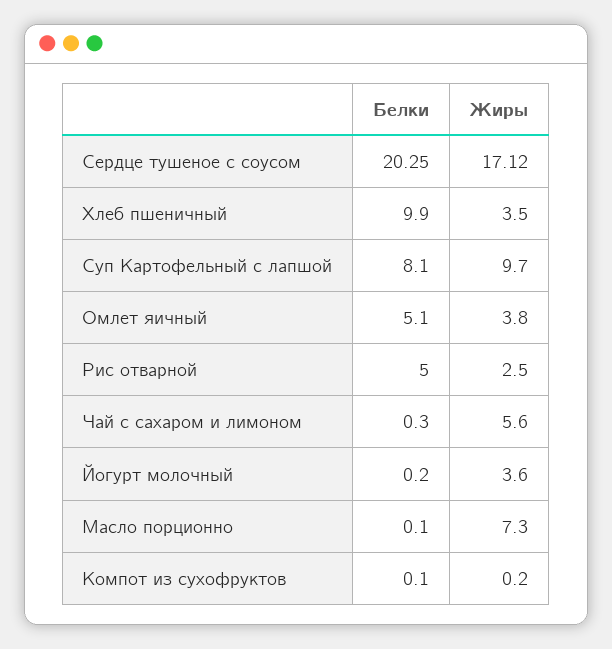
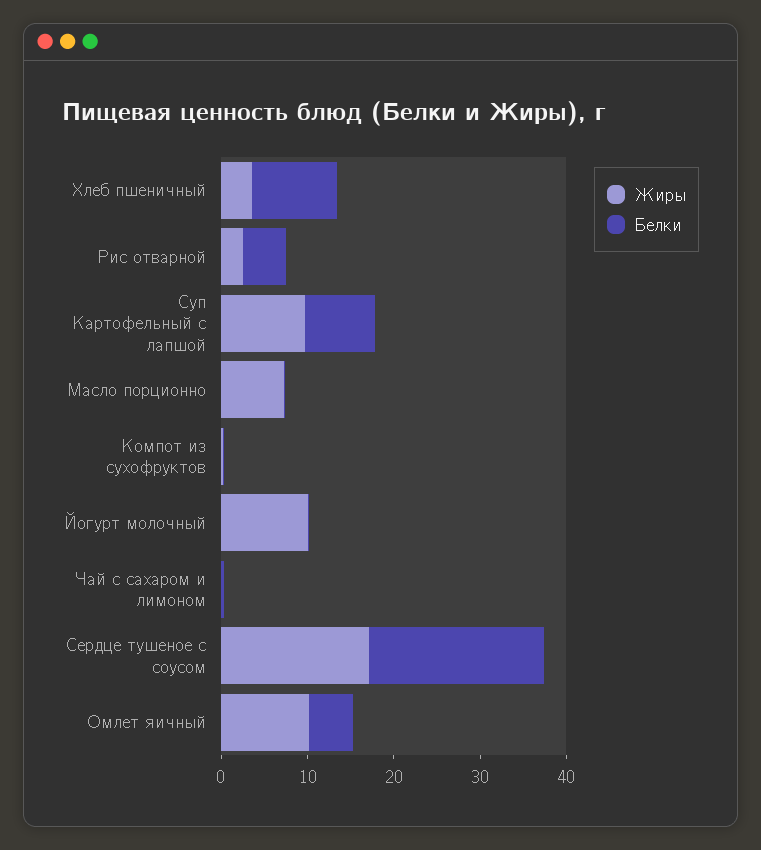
  {
    "Белки": {
      "Сердце тушеное с соусом": 20.25,
      "Хлеб пшеничный": 9.9,
      "Суп Картофельный с лапшой": 8.1,
      "Омлет яичный": 5.1,
      "Рис отварной": 5,
      "Чай с сахаром и лимоном": 0.3,
      "Йогурт молочный": 0.2,
      "Масло порционно": 0.1,
      "Компот из сухофруктов": 0.1
    },
    "Жиры": {
      "Сердце тушеное с соусом": 17.12,
      "Хлеб пшеничный": 3.5,
      "Суп Картофельный с лапшой": 9.7,
-     "Омлет яичный": 3.8,
+     "Омлет яичный": 10,
      "Рис отварной": 2.5,
-     "Чай с сахаром и лимоном": 5.6,
+     "Чай с сахаром и лимоном": 0,
-     "Йогурт молочный": 3.6,
+     "Йогурт молочный": 10,
      "Масло порционно": 7.3,
      "Компот из сухофруктов": 0.2
    }
  }

